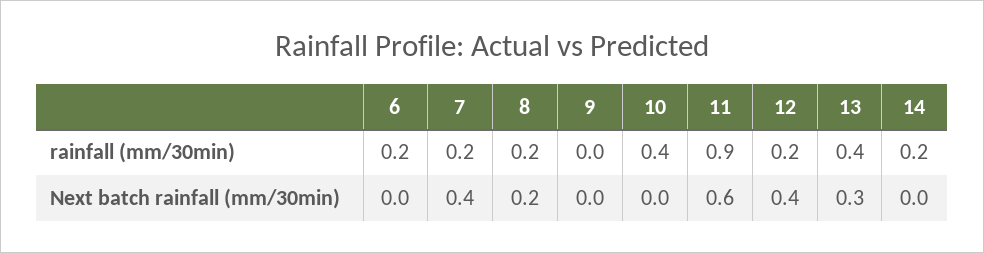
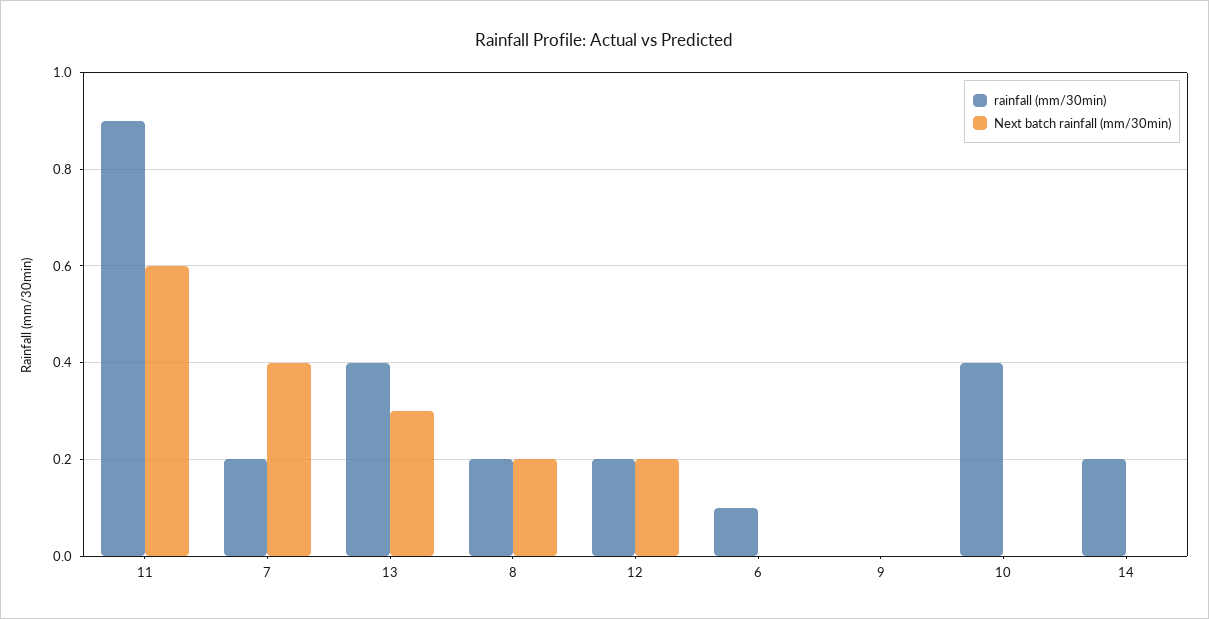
  {
    "rainfall (mm/30min)": {
-     "6": 0.2,
+     "6": 0.1,
      "7": 0.2,
      "8": 0.2,
      "9": 0,
      "10": 0.4,
      "11": 0.9,
      "12": 0.2,
      "13": 0.4,
      "14": 0.2
    },
    "Next batch rainfall (mm/30min)": {
      "6": 0,
      "7": 0.4,
      "8": 0.2,
      "9": 0,
      "10": 0,
      "11": 0.6,
-     "12": 0.4,
+     "12": 0.2,
      "13": 0.3,
      "14": 0
    }
  }

